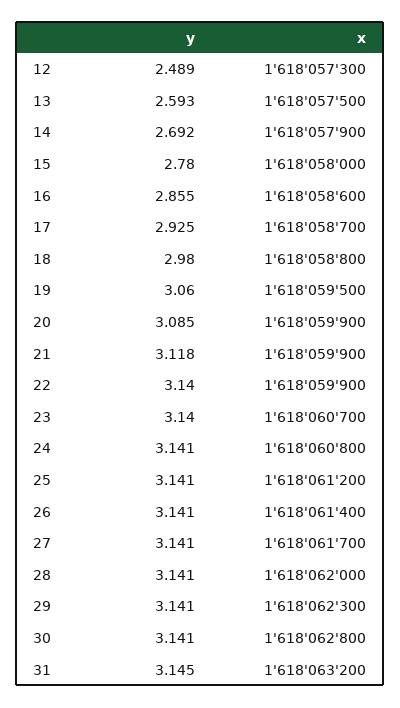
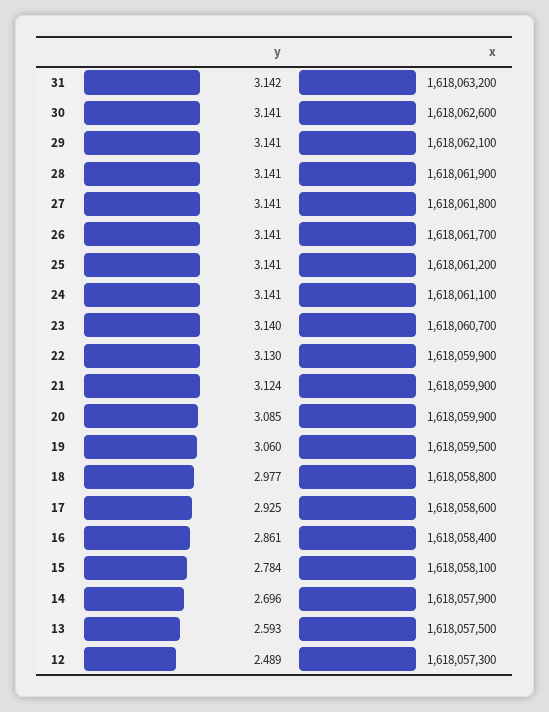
  {
    "y": {
      "12": 2.489,
      "13": 2.593,
-     "14": 2.692,
+     "14": 2.696,
-     "15": 2.78,
+     "15": 2.784,
-     "16": 2.855,
+     "16": 2.861,
      "17": 2.925,
-     "18": 2.98,
+     "18": 2.977,
      "19": 3.06,
      "20": 3.085,
-     "21": 3.118,
+     "21": 3.124,
-     "22": 3.14,
+     "22": 3.13,
      "23": 3.14,
      "24": 3.141,
      "25": 3.141,
      "26": 3.141,
      "27": 3.141,
      "28": 3.141,
      "29": 3.141,
      "30": 3.141,
-     "31": 3.145
+     "31": 3.142
    },
    "x": {
      "12": 1618057300,
      "13": 1618057500,
      "14": 1618057900,
-     "15": 1618058000,
+     "15": 1618058100,
-     "16": 1618058600,
+     "16": 1618058400,
-     "17": 1618058700,
+     "17": 1618058600,
      "18": 1618058800,
      "19": 1618059500,
      "20": 1618059900,
      "21": 1618059900,
      "22": 1618059900,
      "23": 1618060700,
-     "24": 1618060800,
+     "24": 1618061100,
      "25": 1618061200,
-     "26": 1618061400,
+     "26": 1618061700,
-     "27": 1618061700,
+     "27": 1618061800,
-     "28": 1618062000,
+     "28": 1618061900,
-     "29": 1618062300,
+     "29": 1618062100,
-     "30": 1618062800,
+     "30": 1618062600,
      "31": 1618063200
    }
  }

